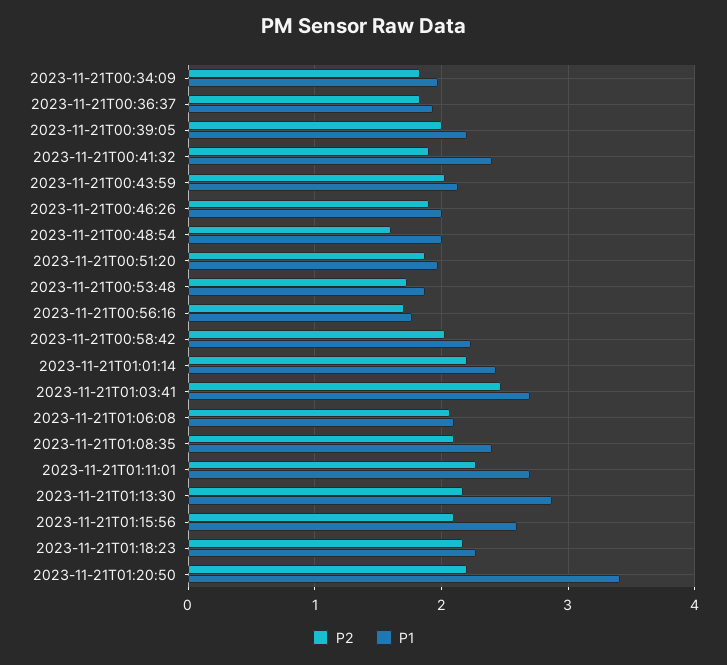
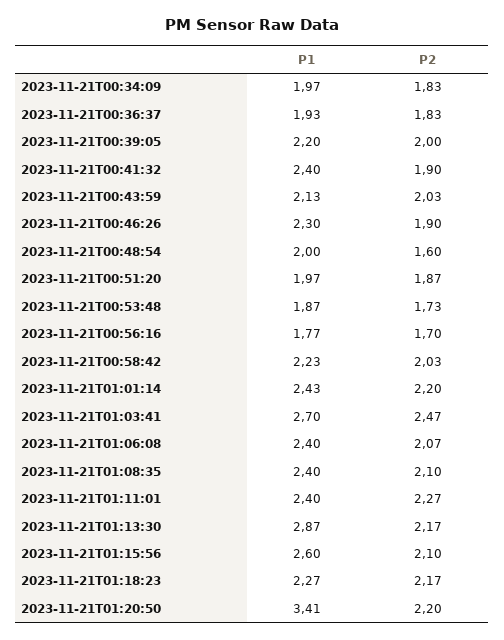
  {
    "P2": {
      "2023-11-21T00:34:09": 1.83,
      "2023-11-21T00:36:37": 1.83,
      "2023-11-21T00:39:05": 2,
      "2023-11-21T00:41:32": 1.9,
      "2023-11-21T00:43:59": 2.03,
      "2023-11-21T00:46:26": 1.9,
      "2023-11-21T00:48:54": 1.6,
      "2023-11-21T00:51:20": 1.87,
      "2023-11-21T00:53:48": 1.73,
      "2023-11-21T00:56:16": 1.7,
      "2023-11-21T00:58:42": 2.03,
      "2023-11-21T01:01:14": 2.2,
      "2023-11-21T01:03:41": 2.47,
      "2023-11-21T01:06:08": 2.07,
      "2023-11-21T01:08:35": 2.1,
      "2023-11-21T01:11:01": 2.27,
      "2023-11-21T01:13:30": 2.17,
      "2023-11-21T01:15:56": 2.1,
      "2023-11-21T01:18:23": 2.17,
      "2023-11-21T01:20:50": 2.2
    },
    "P1": {
      "2023-11-21T00:34:09": 1.97,
      "2023-11-21T00:36:37": 1.93,
      "2023-11-21T00:39:05": 2.2,
      "2023-11-21T00:41:32": 2.4,
      "2023-11-21T00:43:59": 2.13,
-     "2023-11-21T00:46:26": 2,
+     "2023-11-21T00:46:26": 2.3,
      "2023-11-21T00:48:54": 2,
      "2023-11-21T00:51:20": 1.97,
      "2023-11-21T00:53:48": 1.87,
      "2023-11-21T00:56:16": 1.77,
      "2023-11-21T00:58:42": 2.23,
      "2023-11-21T01:01:14": 2.43,
      "2023-11-21T01:03:41": 2.7,
-     "2023-11-21T01:06:08": 2.1,
+     "2023-11-21T01:06:08": 2.4,
      "2023-11-21T01:08:35": 2.4,
-     "2023-11-21T01:11:01": 2.7,
+     "2023-11-21T01:11:01": 2.4,
      "2023-11-21T01:13:30": 2.87,
      "2023-11-21T01:15:56": 2.6,
      "2023-11-21T01:18:23": 2.27,
      "2023-11-21T01:20:50": 3.41
    }
  }

